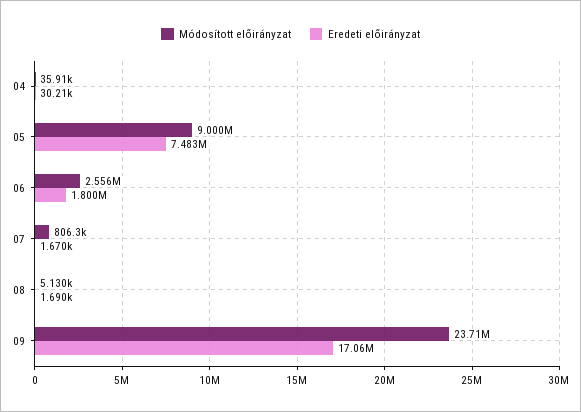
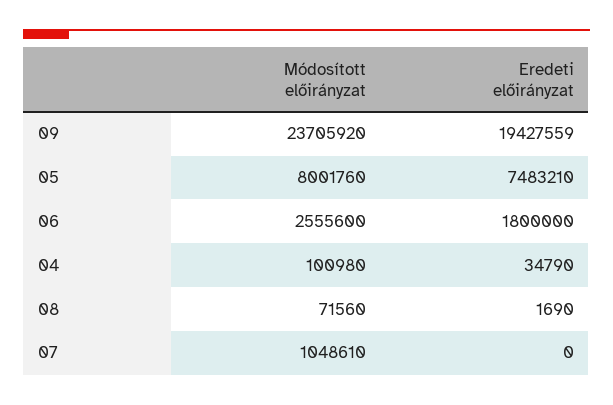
  {
    "Módosított előirányzat": {
-     "04": 35910,
+     "04": 100980,
-     "05": 9000000,
+     "05": 8001760,
      "06": 2555600,
-     "07": 806300,
+     "07": 1048610,
-     "08": 5130,
+     "08": 71560,
      "09": 23705920
    },
    "Eredeti előirányzat": {
-     "04": 30210,
+     "04": 34790,
      "05": 7483210,
      "06": 1800000,
-     "07": 1670,
+     "07": 0,
      "08": 1690,
-     "09": 17060000
+     "09": 19427559
    }
  }

